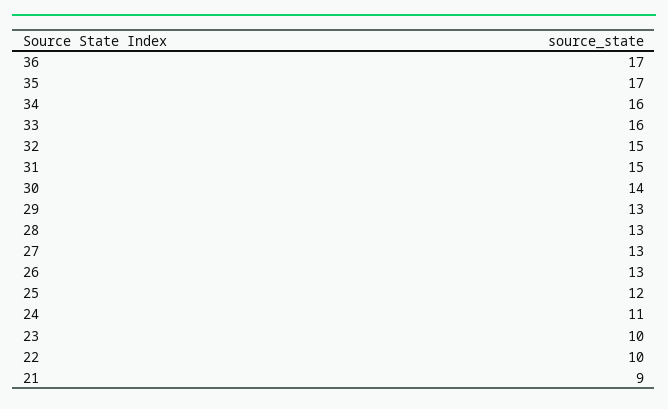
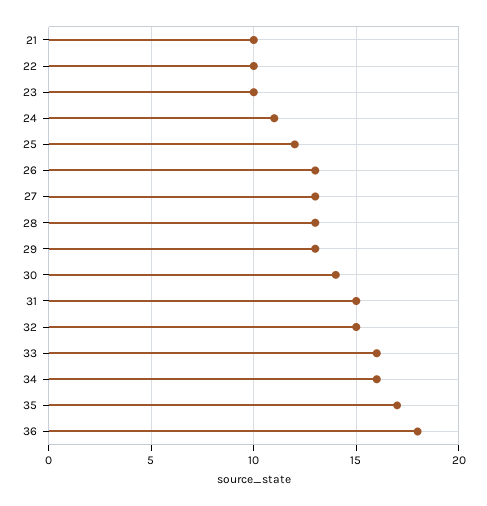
  {
-   "36": 17,
+   "36": 18,
    "35": 17,
    "34": 16,
    "33": 16,
    "32": 15,
    "31": 15,
    "30": 14,
    "29": 13,
    "28": 13,
    "27": 13,
    "26": 13,
    "25": 12,
    "24": 11,
    "23": 10,
    "22": 10,
-   "21": 9
+   "21": 10
  }

